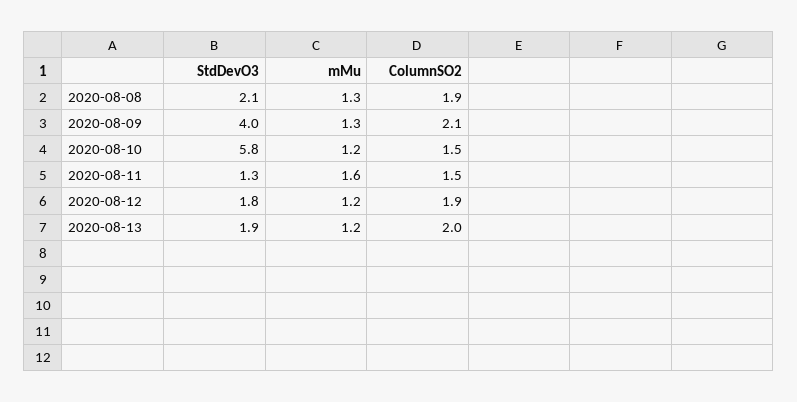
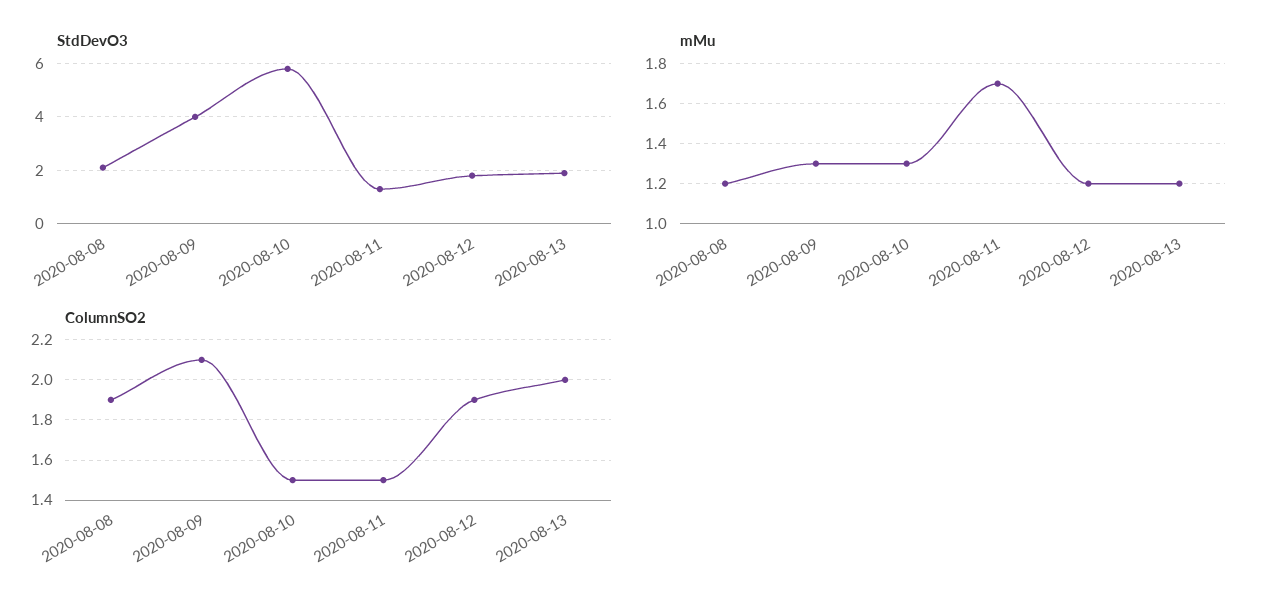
  {
    "StdDevO3": {
      "2020-08-08": 2.1,
      "2020-08-09": 4,
      "2020-08-10": 5.8,
      "2020-08-11": 1.3,
      "2020-08-12": 1.8,
      "2020-08-13": 1.9
    },
    "mMu": {
-     "2020-08-08": 1.3,
+     "2020-08-08": 1.2,
      "2020-08-09": 1.3,
-     "2020-08-10": 1.2,
+     "2020-08-10": 1.3,
-     "2020-08-11": 1.6,
+     "2020-08-11": 1.7,
      "2020-08-12": 1.2,
      "2020-08-13": 1.2
    },
    "ColumnSO2": {
      "2020-08-08": 1.9,
      "2020-08-09": 2.1,
      "2020-08-10": 1.5,
      "2020-08-11": 1.5,
      "2020-08-12": 1.9,
      "2020-08-13": 2
    }
  }

